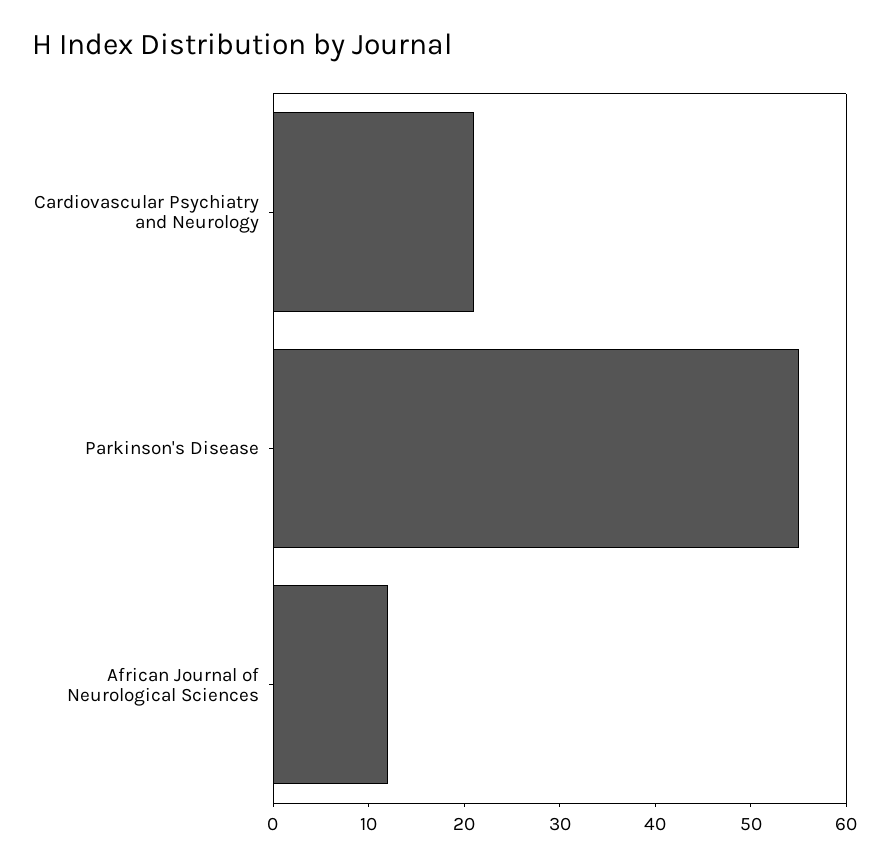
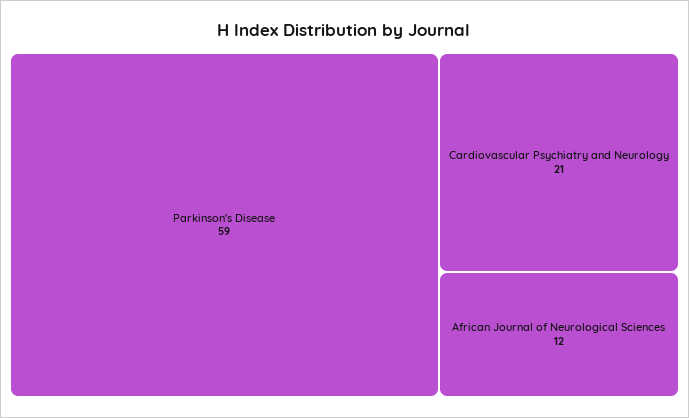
  {
    "Cardiovascular Psychiatry and Neurology": 21,
-   "Parkinson's Disease": 55,
+   "Parkinson's Disease": 59,
    "African Journal of Neurological Sciences": 12
  }

